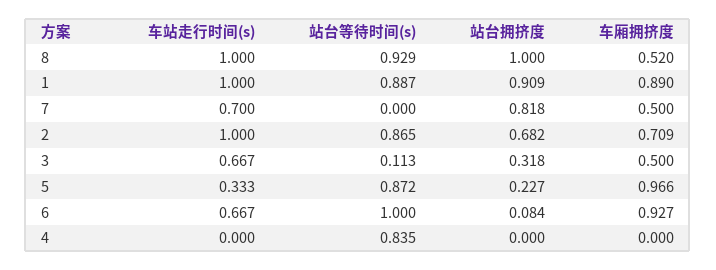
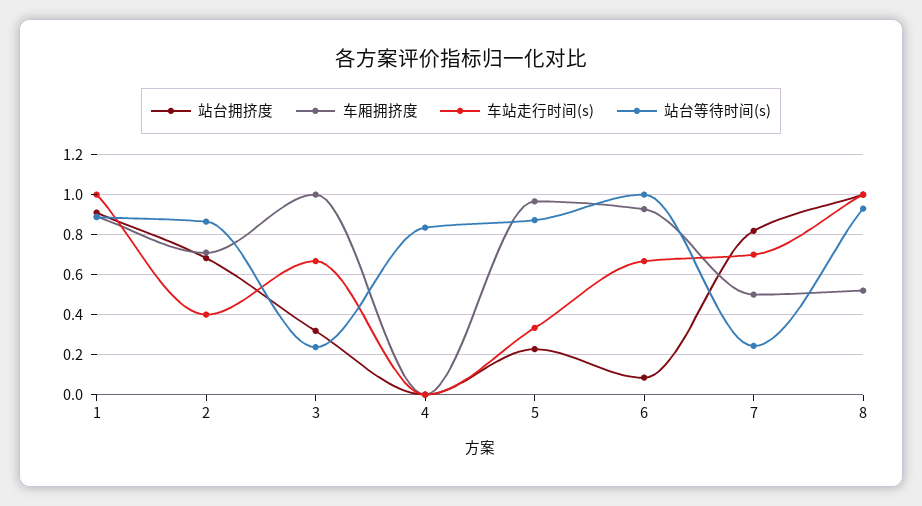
  {
    "车站走行时间(s)": {
      "8": 1,
      "1": 1,
      "7": 0.7,
-     "2": 1,
+     "2": 0.4,
      "3": 0.667,
      "5": 0.333,
      "6": 0.667,
      "4": 0
    },
    "站台等待时间(s)": {
      "8": 0.929,
      "1": 0.887,
-     "7": 0,
+     "7": 0.25,
      "2": 0.865,
-     "3": 0.113,
+     "3": 0.25,
      "5": 0.872,
      "6": 1,
      "4": 0.835
    },
    "站台拥挤度": {
      "8": 1,
      "1": 0.909,
      "7": 0.818,
      "2": 0.682,
      "3": 0.318,
      "5": 0.227,
      "6": 0.084,
      "4": 0
    },
    "车厢拥挤度": {
      "8": 0.52,
      "1": 0.89,
      "7": 0.5,
      "2": 0.709,
-     "3": 0.5,
+     "3": 1,
      "5": 0.966,
      "6": 0.927,
      "4": 0
    }
  }

